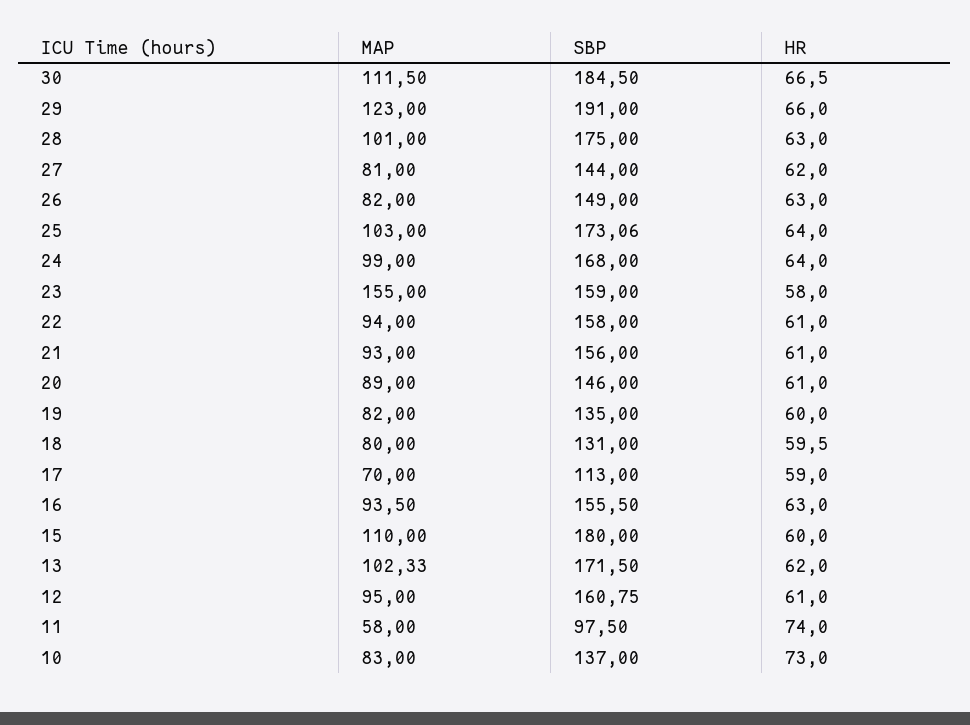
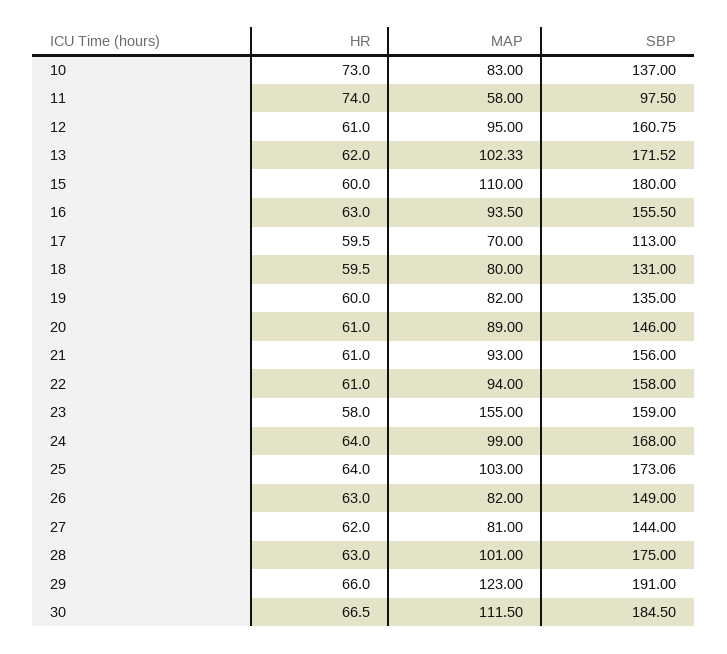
  {
    "MAP": {
      "30": 111.5,
      "29": 123,
      "28": 101,
      "27": 81,
      "26": 82,
      "25": 103,
      "24": 99,
      "23": 155,
      "22": 94,
      "21": 93,
      "20": 89,
      "19": 82,
      "18": 80,
      "17": 70,
      "16": 93.5,
      "15": 110,
      "13": 102.33,
      "12": 95,
      "11": 58,
      "10": 83
    },
    "SBP": {
      "30": 184.5,
      "29": 191,
      "28": 175,
      "27": 144,
      "26": 149,
      "25": 173.06,
      "24": 168,
      "23": 159,
      "22": 158,
      "21": 156,
      "20": 146,
      "19": 135,
      "18": 131,
      "17": 113,
      "16": 155.5,
      "15": 180,
-     "13": 171.5,
+     "13": 171.52,
      "12": 160.75,
      "11": 97.5,
      "10": 137
    },
    "HR": {
      "30": 66.5,
      "29": 66,
      "28": 63,
      "27": 62,
      "26": 63,
      "25": 64,
      "24": 64,
      "23": 58,
      "22": 61,
      "21": 61,
      "20": 61,
      "19": 60,
      "18": 59.5,
-     "17": 59,
+     "17": 59.5,
      "16": 63,
      "15": 60,
      "13": 62,
      "12": 61,
      "11": 74,
      "10": 73
    }
  }

